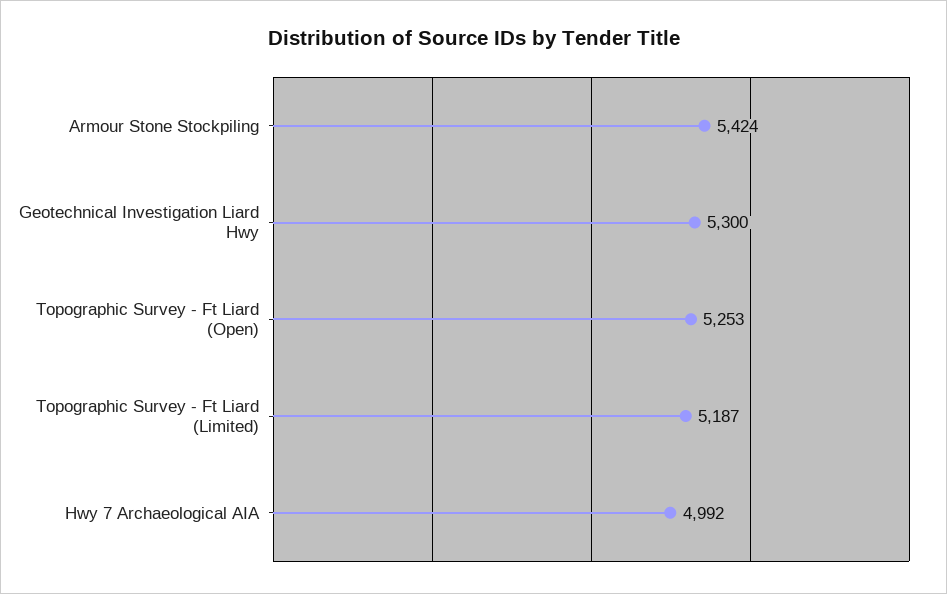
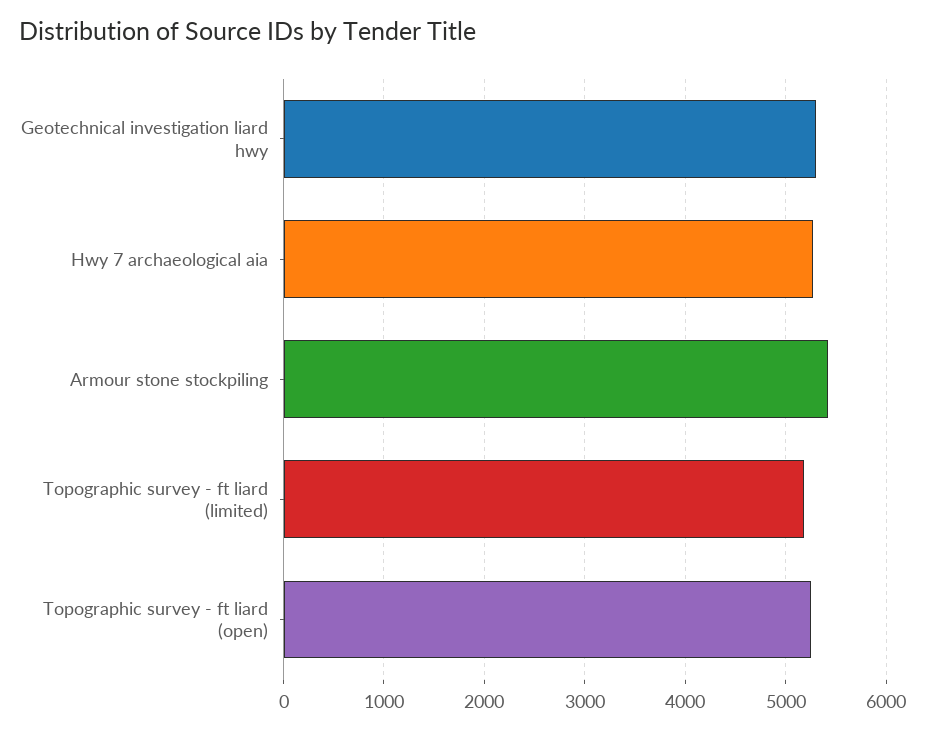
  {
    "Armour Stone Stockpiling": 5424,
    "Geotechnical Investigation Liard Hwy": 5300,
    "Topographic Survey - Ft Liard (Open)": 5253,
    "Topographic Survey - Ft Liard (Limited)": 5187,
-   "Hwy 7 Archaeological AIA": 4992
+   "Hwy 7 Archaeological AIA": 5300
  }

